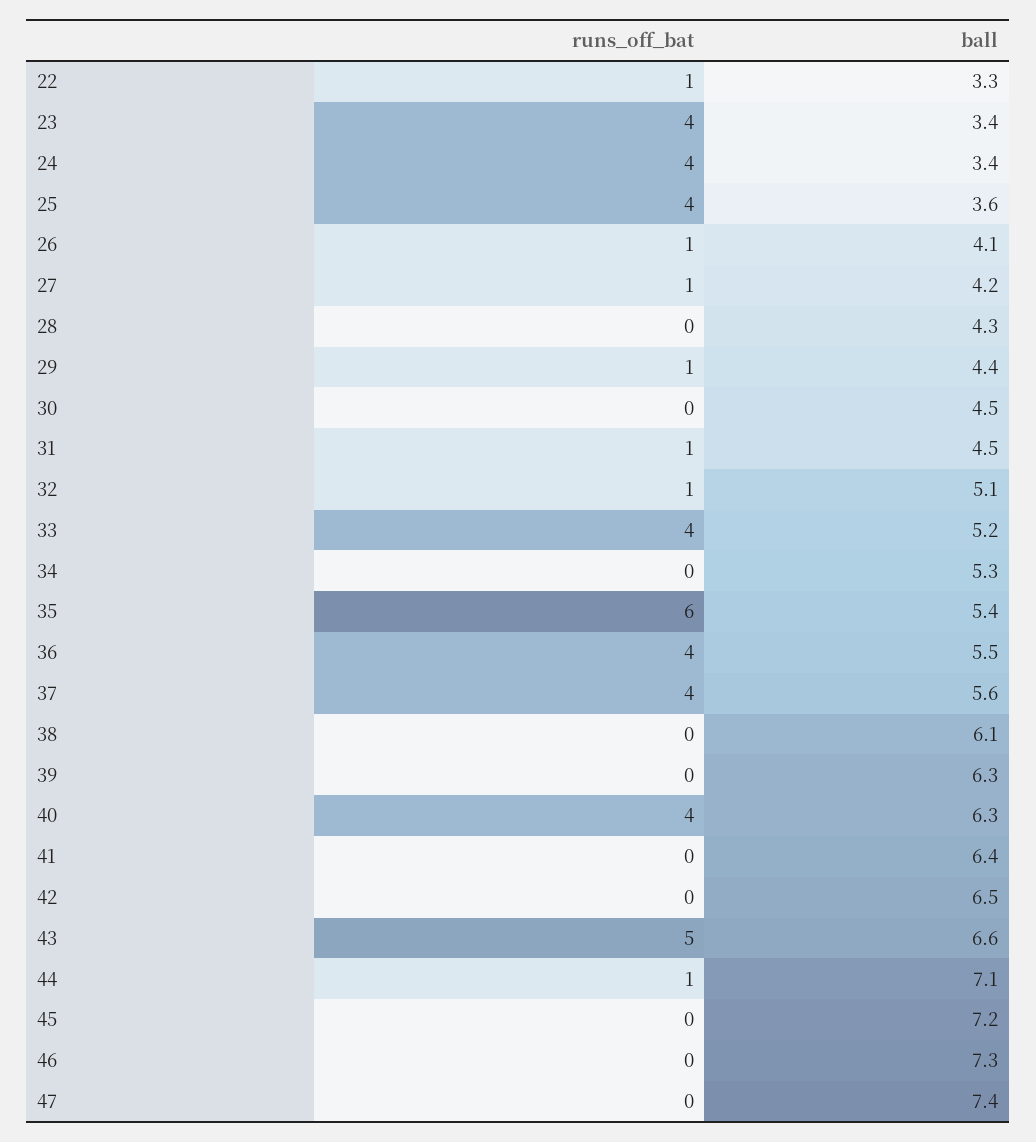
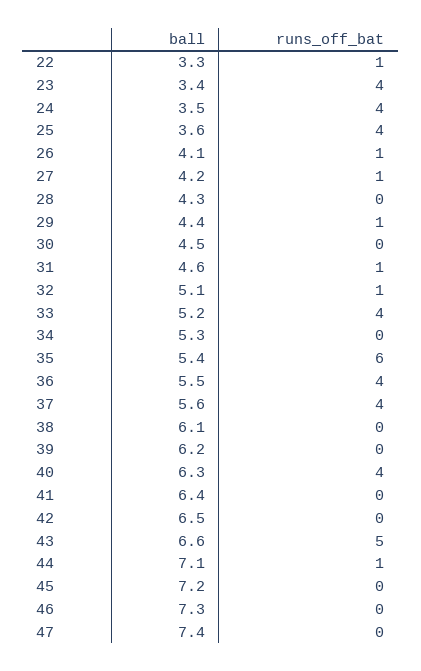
  {
    "runs_off_bat": {
      "22": 1,
      "23": 4,
      "24": 4,
      "25": 4,
      "26": 1,
      "27": 1,
      "28": 0,
      "29": 1,
      "30": 0,
      "31": 1,
      "32": 1,
      "33": 4,
      "34": 0,
      "35": 6,
      "36": 4,
      "37": 4,
      "38": 0,
      "39": 0,
      "40": 4,
      "41": 0,
      "42": 0,
      "43": 5,
      "44": 1,
      "45": 0,
      "46": 0,
      "47": 0
    },
    "ball": {
      "22": 3.3,
      "23": 3.4,
-     "24": 3.4,
+     "24": 3.5,
      "25": 3.6,
      "26": 4.1,
      "27": 4.2,
      "28": 4.3,
      "29": 4.4,
      "30": 4.5,
-     "31": 4.5,
+     "31": 4.6,
      "32": 5.1,
      "33": 5.2,
      "34": 5.3,
      "35": 5.4,
      "36": 5.5,
      "37": 5.6,
      "38": 6.1,
-     "39": 6.3,
+     "39": 6.2,
      "40": 6.3,
      "41": 6.4,
      "42": 6.5,
      "43": 6.6,
      "44": 7.1,
      "45": 7.2,
      "46": 7.3,
      "47": 7.4
    }
  }

